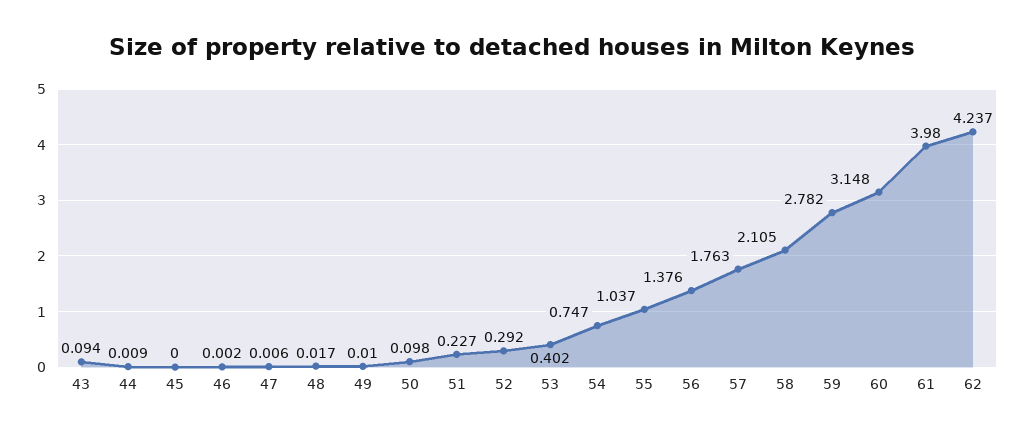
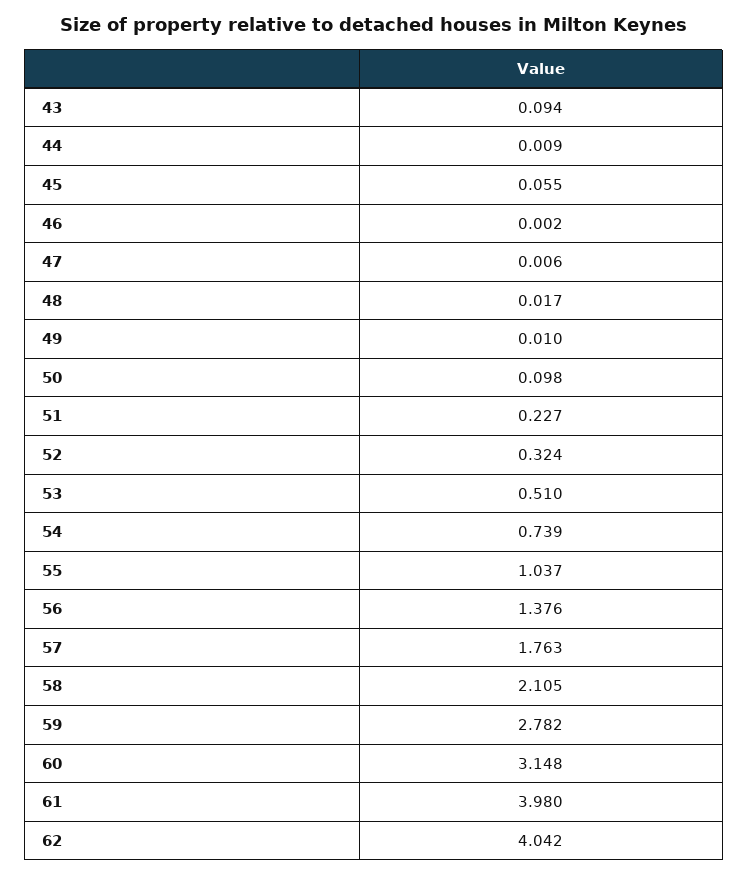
  {
    "43": 0.094,
    "44": 0.009,
-   "45": 0,
+   "45": 0.055,
    "46": 0.002,
    "47": 0.006,
    "48": 0.017,
    "49": 0.01,
    "50": 0.098,
    "51": 0.227,
-   "52": 0.292,
+   "52": 0.324,
-   "53": 0.402,
+   "53": 0.51,
-   "54": 0.747,
+   "54": 0.739,
    "55": 1.037,
    "56": 1.376,
    "57": 1.763,
    "58": 2.105,
    "59": 2.782,
    "60": 3.148,
    "61": 3.98,
-   "62": 4.237
+   "62": 4.042
  }

